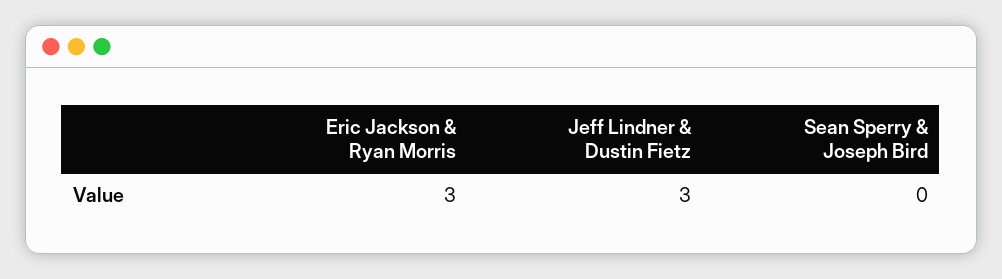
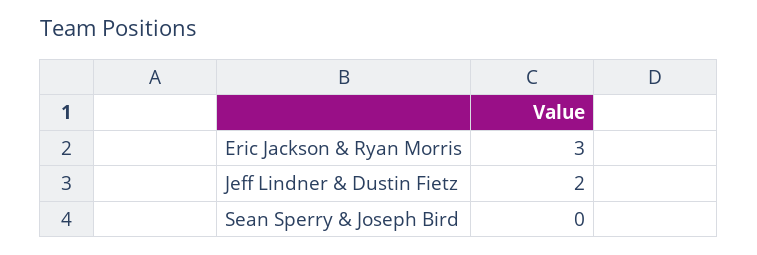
  {
    "Eric Jackson & Ryan Morris": 3,
-   "Jeff Lindner & Dustin Fietz": 3,
+   "Jeff Lindner & Dustin Fietz": 2,
    "Sean Sperry & Joseph Bird": 0
  }

